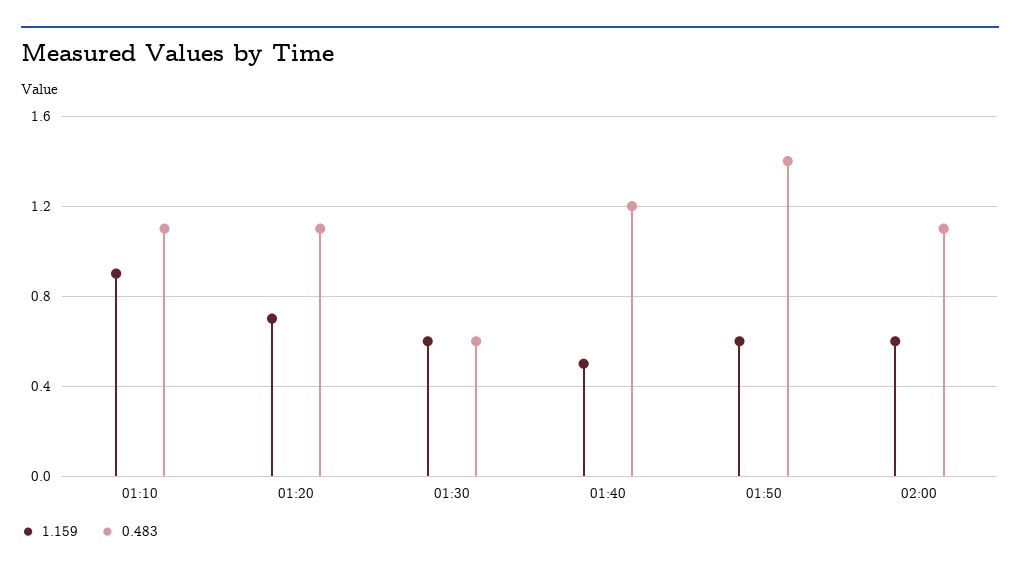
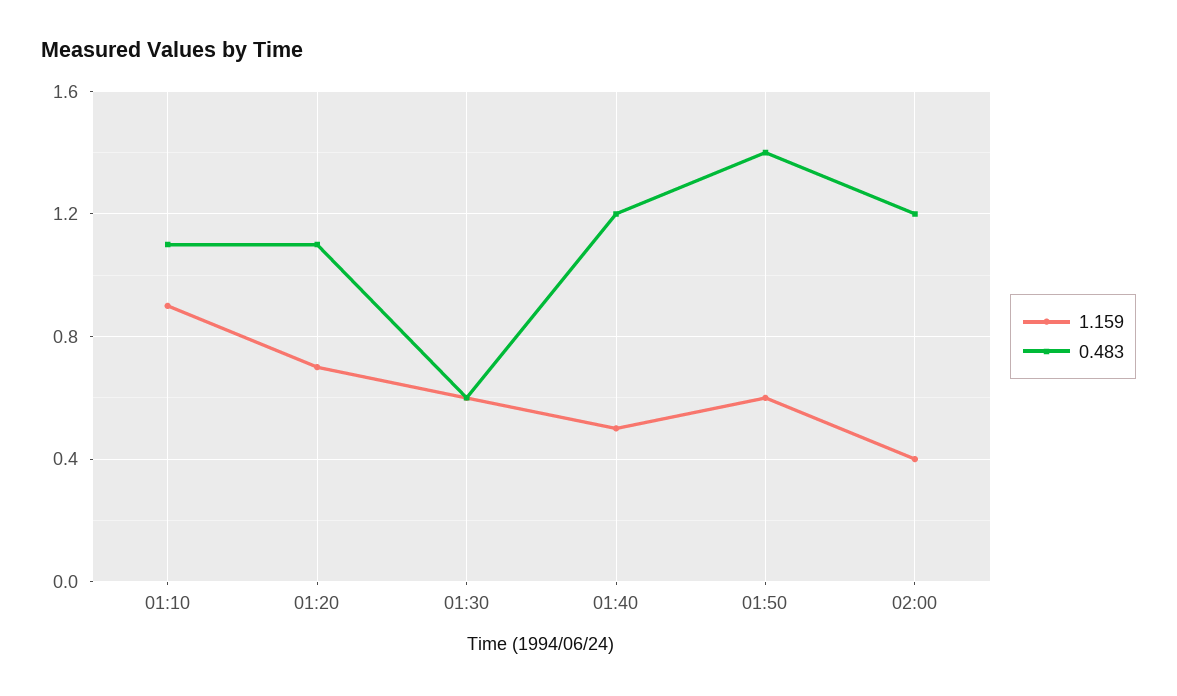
  {
    "1.159": {
      "01:10": 0.9,
      "01:20": 0.7,
      "01:30": 0.6,
      "01:40": 0.5,
      "01:50": 0.6,
-     "02:00": 0.6
+     "02:00": 0.4
    },
    "0.483": {
      "01:10": 1.1,
      "01:20": 1.1,
      "01:30": 0.6,
      "01:40": 1.2,
      "01:50": 1.4,
-     "02:00": 1.1
+     "02:00": 1.2
    }
  }

